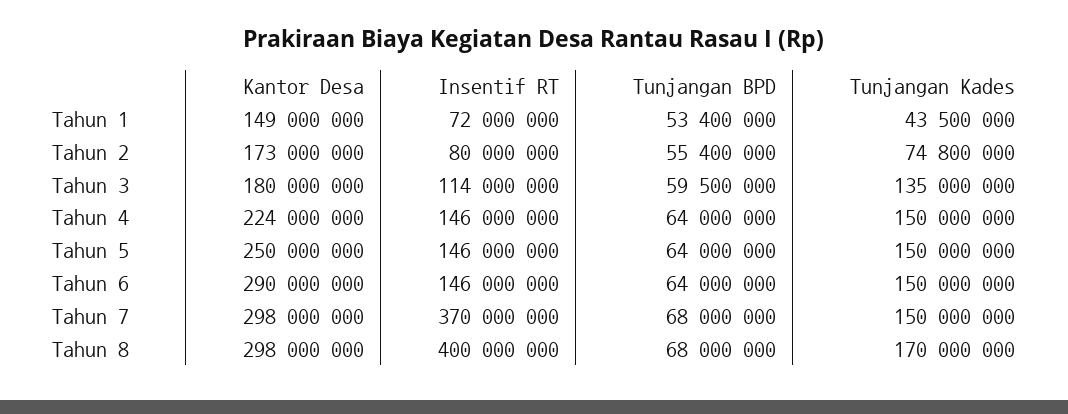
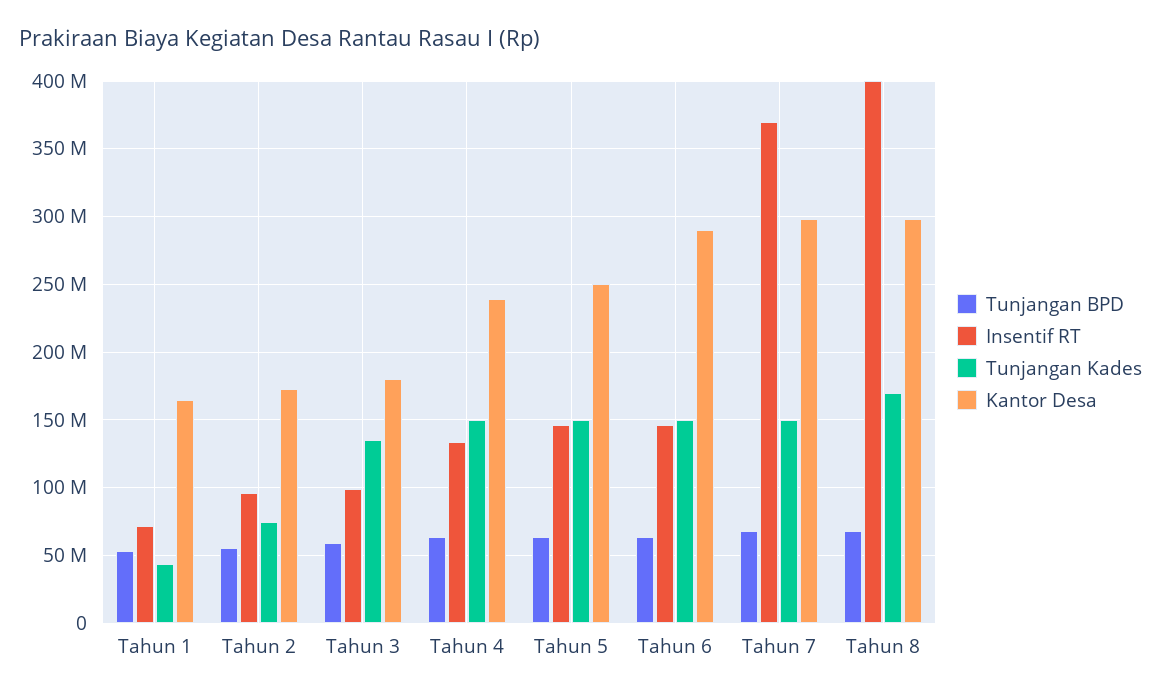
  {
    "Kantor Desa": {
-     "Tahun 1": 149000000,
+     "Tahun 1": 165000000,
      "Tahun 2": 173000000,
      "Tahun 3": 180000000,
-     "Tahun 4": 224000000,
+     "Tahun 4": 240000000,
      "Tahun 5": 250000000,
      "Tahun 6": 290000000,
      "Tahun 7": 298000000,
      "Tahun 8": 298000000
    },
    "Insentif RT": {
      "Tahun 1": 72000000,
-     "Tahun 2": 80000000,
+     "Tahun 2": 95000000,
-     "Tahun 3": 114000000,
+     "Tahun 3": 100000000,
-     "Tahun 4": 146000000,
+     "Tahun 4": 135000000,
      "Tahun 5": 146000000,
      "Tahun 6": 146000000,
      "Tahun 7": 370000000,
      "Tahun 8": 400000000
    },
    "Tunjangan BPD": {
      "Tahun 1": 53400000,
      "Tahun 2": 55400000,
      "Tahun 3": 59500000,
      "Tahun 4": 64000000,
      "Tahun 5": 64000000,
      "Tahun 6": 64000000,
      "Tahun 7": 68000000,
      "Tahun 8": 68000000
    },
    "Tunjangan Kades": {
      "Tahun 1": 43500000,
      "Tahun 2": 74800000,
      "Tahun 3": 135000000,
      "Tahun 4": 150000000,
      "Tahun 5": 150000000,
      "Tahun 6": 150000000,
      "Tahun 7": 150000000,
      "Tahun 8": 170000000
    }
  }

